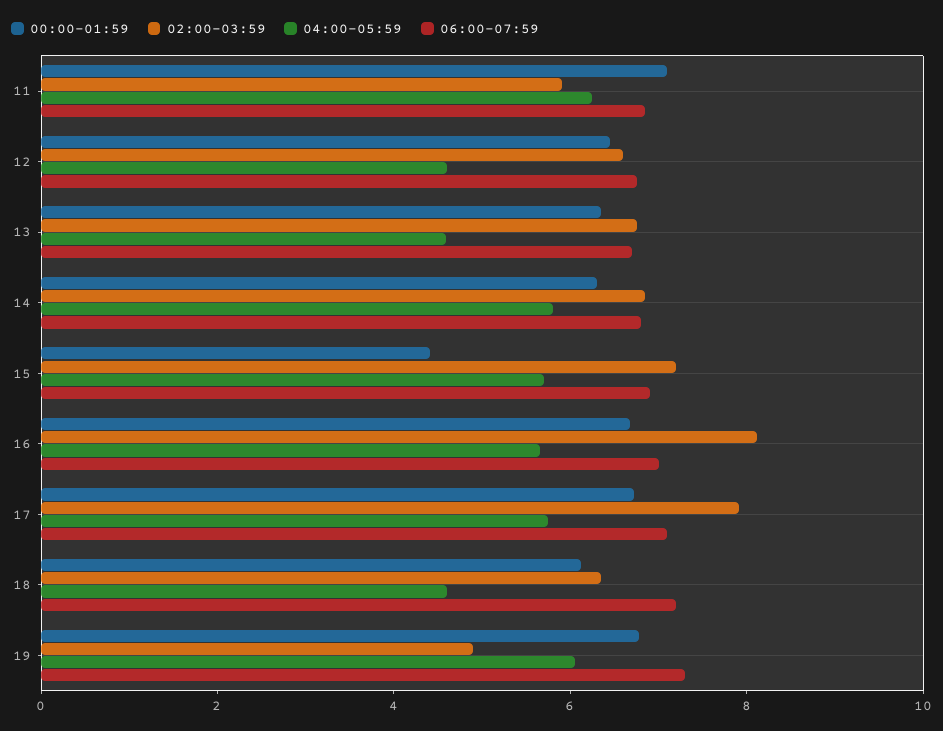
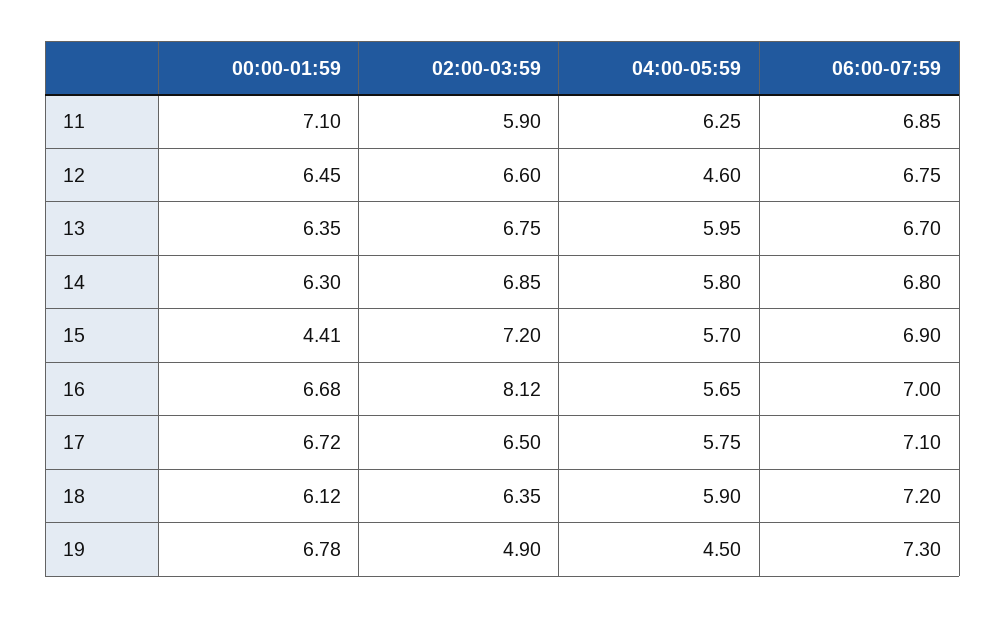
  {
    "00:00-01:59": {
      "11": 7.1,
      "12": 6.45,
      "13": 6.35,
      "14": 6.3,
      "15": 4.41,
      "16": 6.68,
      "17": 6.72,
      "18": 6.12,
      "19": 6.78
    },
    "02:00-03:59": {
      "11": 5.9,
      "12": 6.6,
      "13": 6.75,
      "14": 6.85,
      "15": 7.2,
      "16": 8.12,
-     "17": 8,
+     "17": 6.5,
      "18": 6.35,
      "19": 4.9
    },
    "04:00-05:59": {
      "11": 6.25,
      "12": 4.6,
-     "13": 4.5,
+     "13": 5.95,
      "14": 5.8,
      "15": 5.7,
      "16": 5.65,
      "17": 5.75,
-     "18": 4.5,
+     "18": 5.9,
-     "19": 6
+     "19": 4.5
    },
    "06:00-07:59": {
      "11": 6.85,
      "12": 6.75,
      "13": 6.7,
      "14": 6.8,
      "15": 6.9,
      "16": 7,
      "17": 7.1,
      "18": 7.2,
      "19": 7.3
    }
  }

